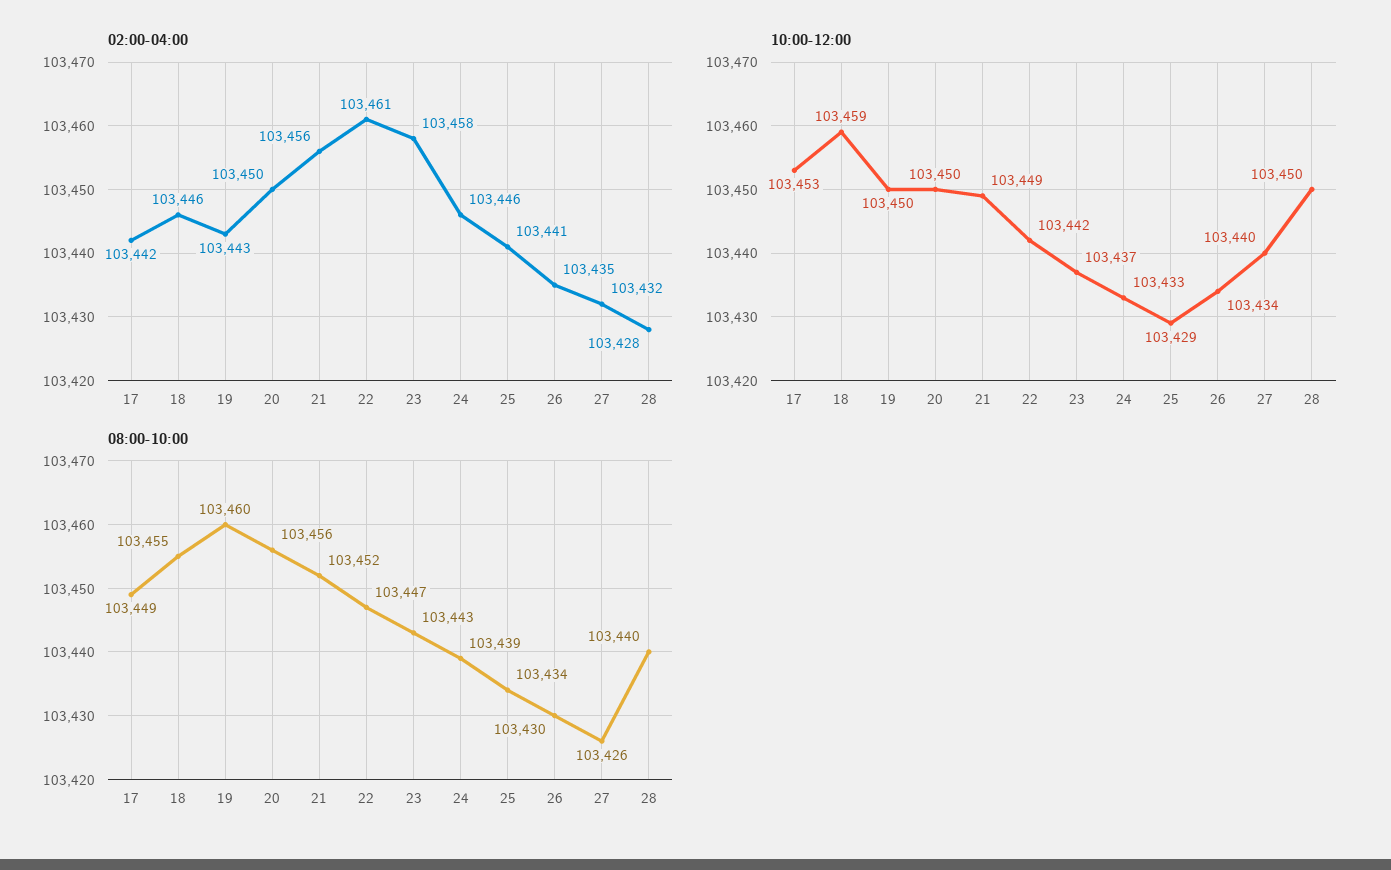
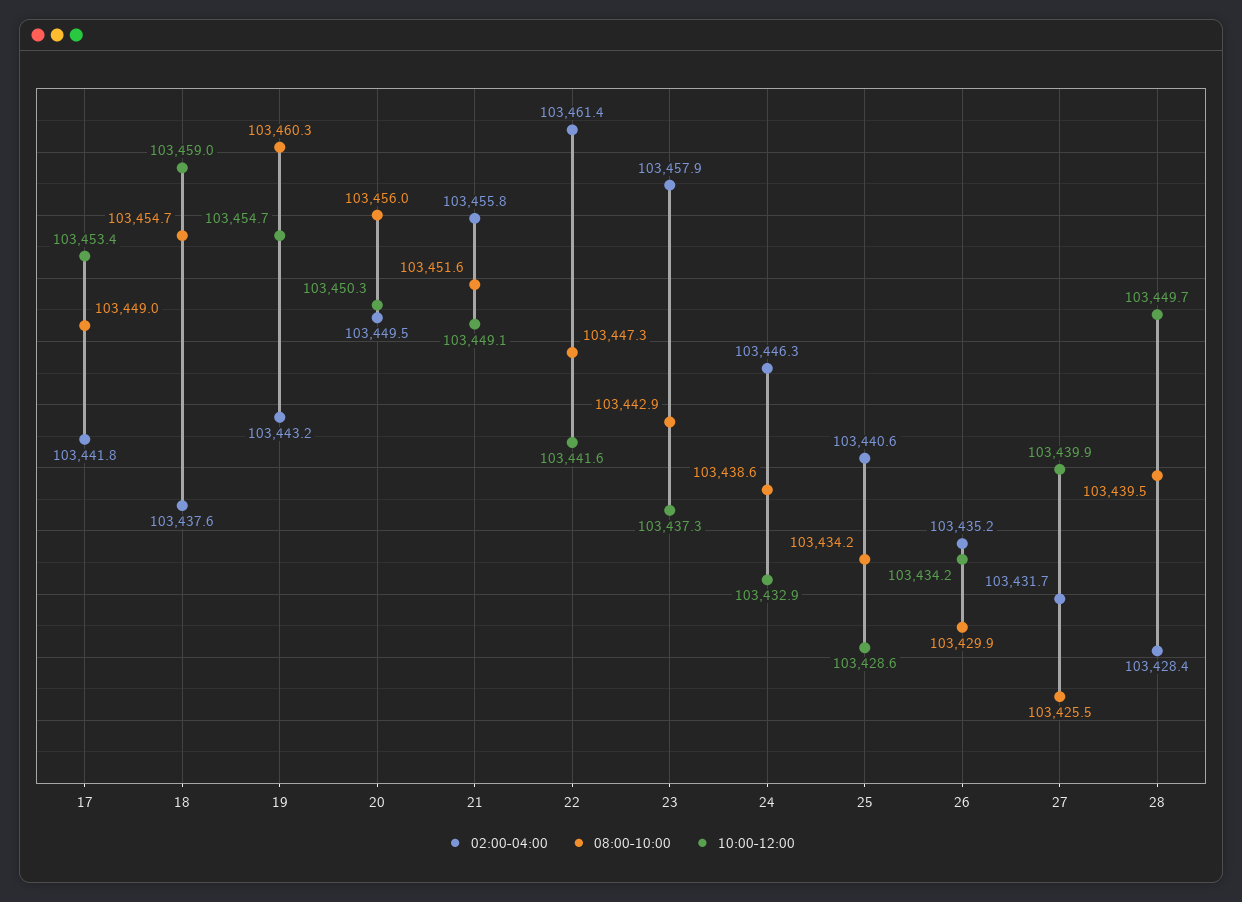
  {
    "02:00-04:00": {
      "17": 103441.8,
-     "18": 103446,
+     "18": 103437.6,
      "19": 103443.2,
      "20": 103449.5,
      "21": 103455.8,
      "22": 103461.4,
      "23": 103457.9,
      "24": 103446.3,
      "25": 103440.6,
      "26": 103435.2,
      "27": 103431.7,
      "28": 103428.4
    },
    "10:00-12:00": {
      "17": 103453.4,
      "18": 103459,
-     "19": 103450,
+     "19": 103454.7,
      "20": 103450.3,
      "21": 103449.1,
      "22": 103441.6,
      "23": 103437.3,
      "24": 103432.9,
      "25": 103428.6,
      "26": 103434.2,
      "27": 103439.9,
      "28": 103449.7
    },
    "08:00-10:00": {
      "17": 103449,
      "18": 103454.7,
      "19": 103460.3,
      "20": 103456,
      "21": 103451.6,
      "22": 103447.3,
      "23": 103442.9,
      "24": 103438.6,
      "25": 103434.2,
      "26": 103429.9,
      "27": 103425.5,
      "28": 103439.5
    }
  }

